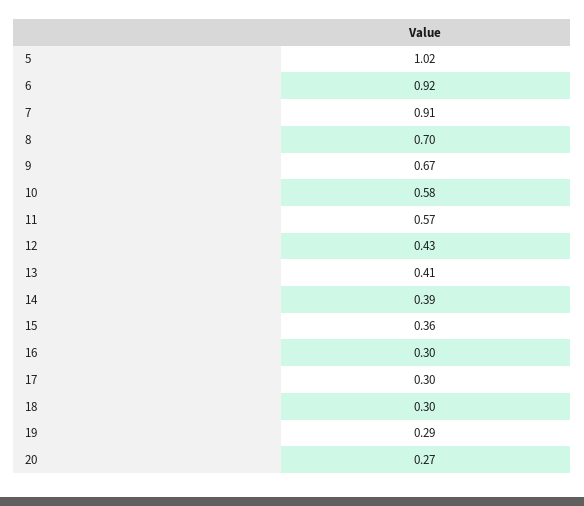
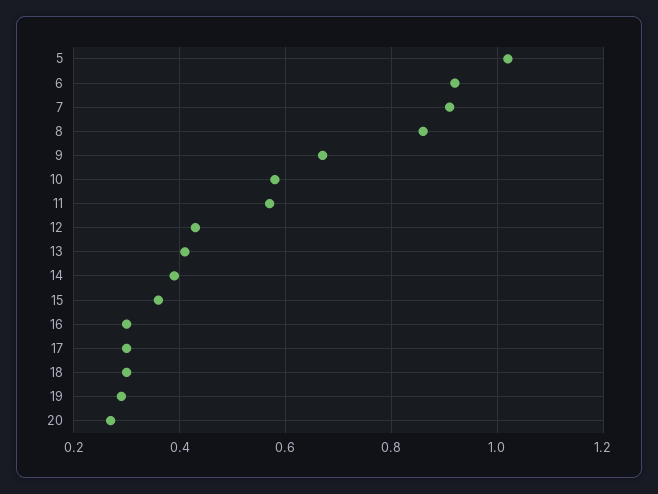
  {
    "5": 1.02,
    "6": 0.92,
    "7": 0.91,
-   "8": 0.7,
+   "8": 0.85,
    "9": 0.67,
    "10": 0.58,
    "11": 0.57,
    "12": 0.43,
    "13": 0.41,
    "14": 0.39,
    "15": 0.36,
    "16": 0.3,
    "17": 0.3,
    "18": 0.3,
    "19": 0.29,
    "20": 0.27
  }

